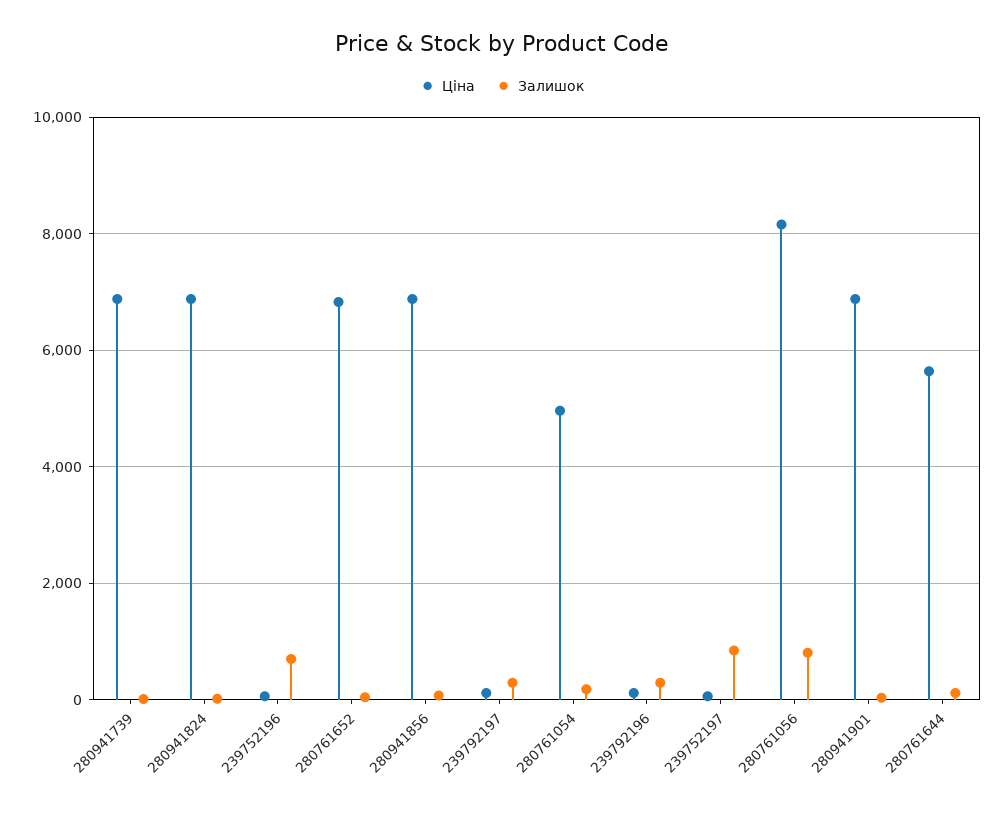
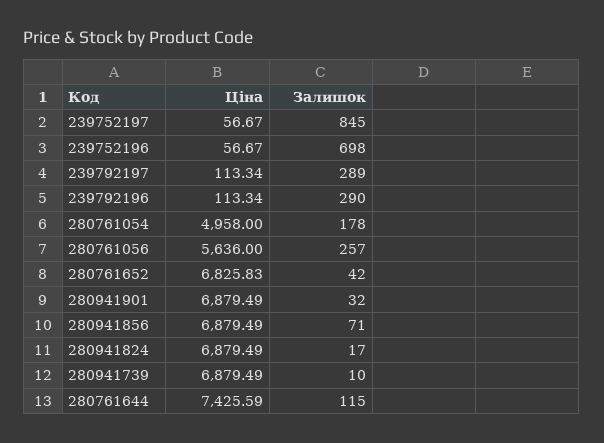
  {
    "Ціна": {
      "280941739": 6879.49,
      "280941824": 6879.49,
      "239752196": 56.67,
      "280761652": 6825.83,
      "280941856": 6879.49,
      "239792197": 113.34,
      "280761054": 4958,
      "239792196": 113.34,
      "239752197": 56.67,
-     "280761056": 8200,
+     "280761056": 5636,
      "280941901": 6879.49,
-     "280761644": 5600
+     "280761644": 7425.59
    },
    "Залишок": {
      "280941739": 10,
      "280941824": 17,
      "239752196": 698,
      "280761652": 42,
      "280941856": 71,
      "239792197": 289,
      "280761054": 178,
      "239792196": 290,
      "239752197": 845,
-     "280761056": 800,
+     "280761056": 257,
      "280941901": 32,
      "280761644": 115
    }
  }

